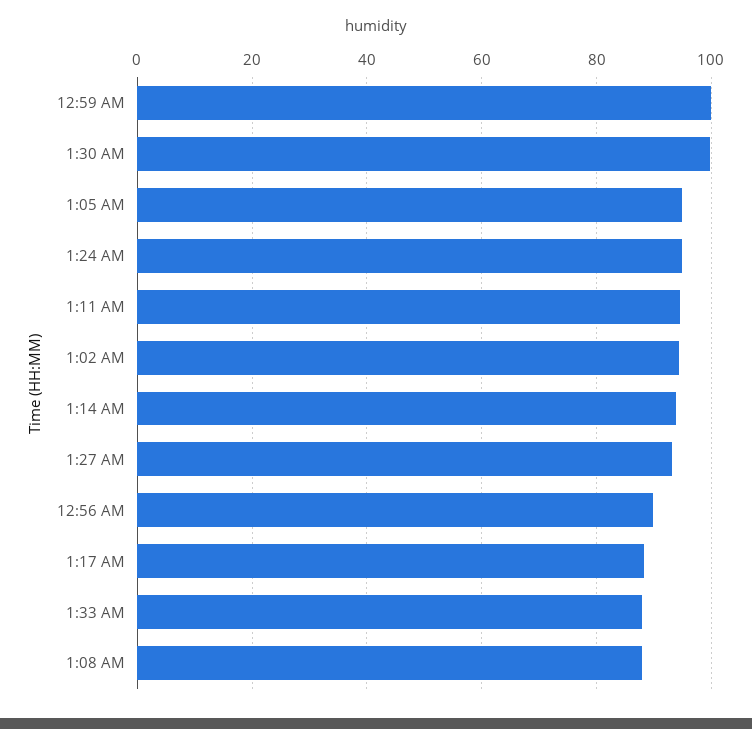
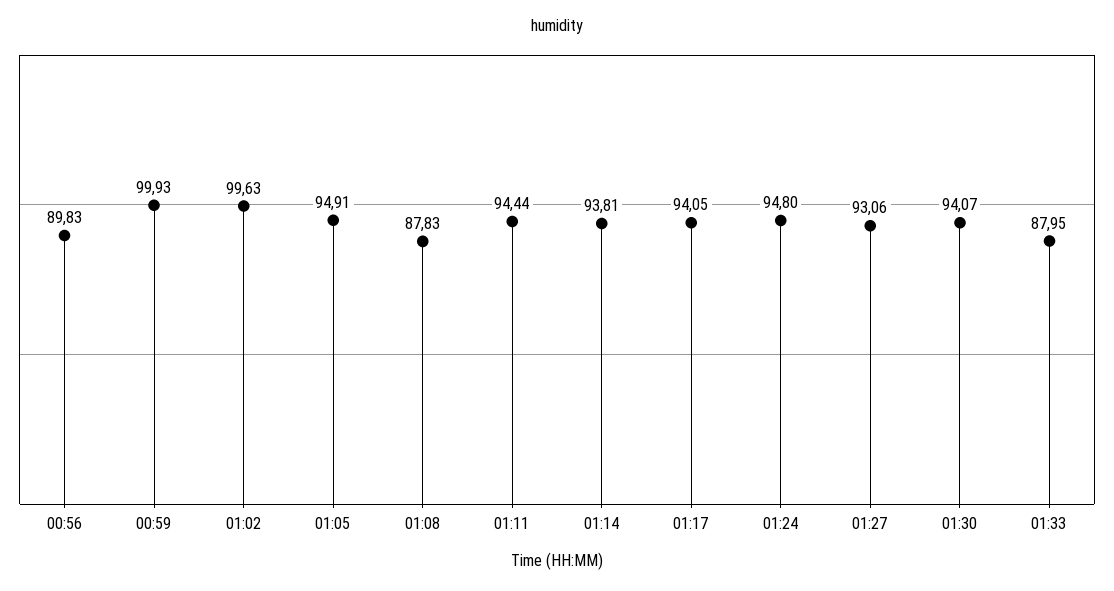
  {
    "12:59 AM": 99.93,
-   "1:30 AM": 100,
+   "1:30 AM": 94.07,
    "1:05 AM": 94.91,
    "1:24 AM": 94.8,
    "1:11 AM": 94.44,
-   "1:02 AM": 94,
+   "1:02 AM": 99.63,
    "1:14 AM": 93.81,
    "1:27 AM": 93.06,
    "12:56 AM": 89.83,
-   "1:17 AM": 88,
+   "1:17 AM": 94.05,
    "1:33 AM": 87.95,
    "1:08 AM": 87.83
  }

